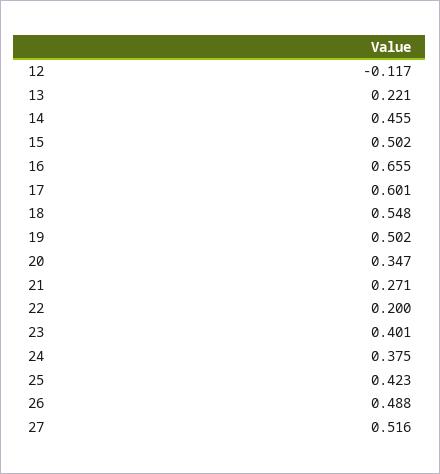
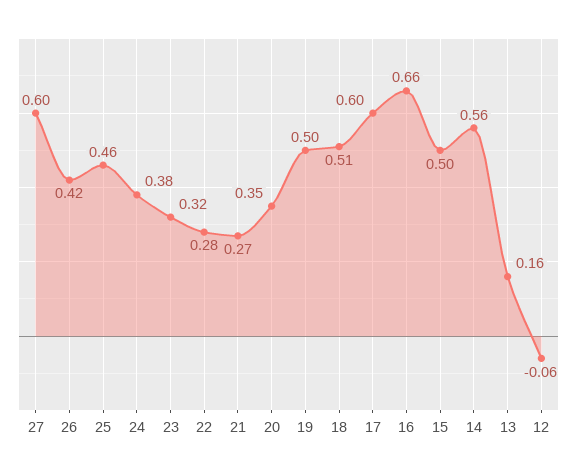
  {
-   "12": -0.117,
+   "12": -0.06,
-   "13": 0.221,
+   "13": 0.16,
-   "14": 0.455,
+   "14": 0.56,
    "15": 0.502,
    "16": 0.655,
    "17": 0.601,
-   "18": 0.548,
+   "18": 0.51,
    "19": 0.502,
    "20": 0.347,
    "21": 0.271,
-   "22": 0.2,
+   "22": 0.28,
-   "23": 0.401,
+   "23": 0.32,
    "24": 0.375,
-   "25": 0.423,
+   "25": 0.46,
-   "26": 0.488,
+   "26": 0.42,
-   "27": 0.516
+   "27": 0.6
  }

